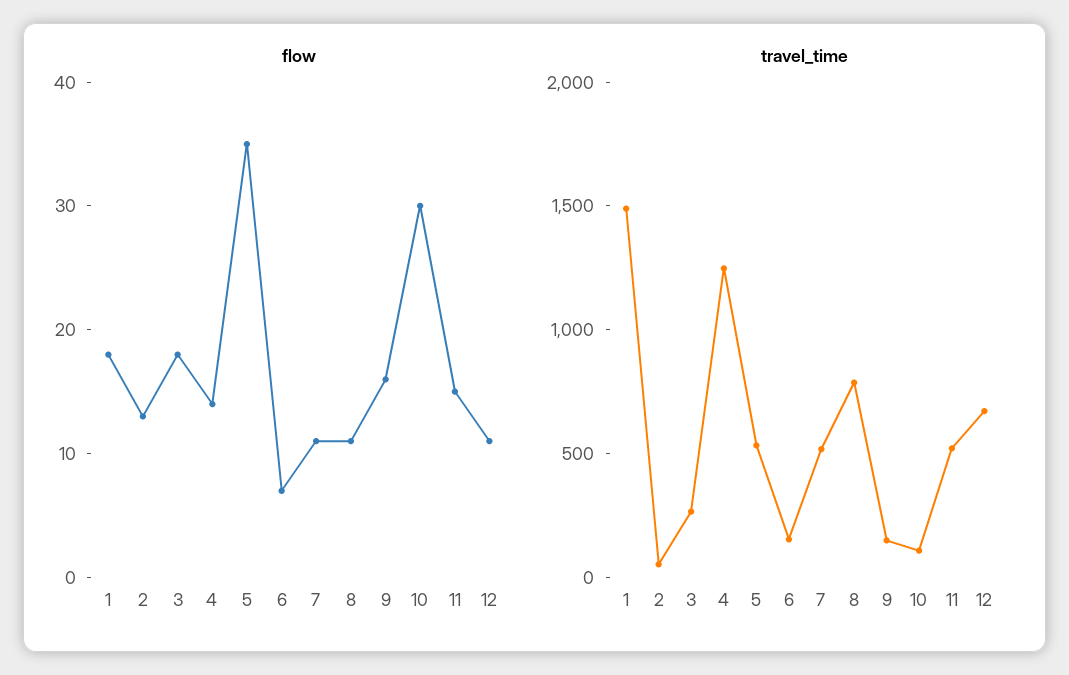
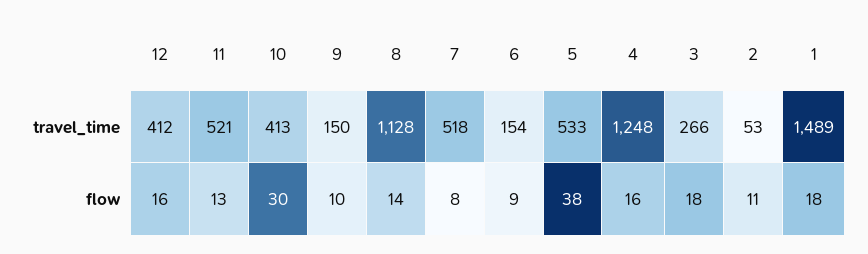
  {
    "flow": {
      "1": 18,
-     "2": 13,
+     "2": 11,
      "3": 18,
-     "4": 14,
+     "4": 16,
-     "5": 35,
+     "5": 38,
-     "6": 7,
+     "6": 9,
-     "7": 11,
+     "7": 8,
-     "8": 11,
+     "8": 14,
-     "9": 16,
+     "9": 10,
      "10": 30,
-     "11": 15,
+     "11": 13,
-     "12": 11
+     "12": 16
    },
    "travel_time": {
      "1": 1489,
      "2": 53,
      "3": 266,
      "4": 1248,
      "5": 533,
      "6": 154,
      "7": 518,
-     "8": 800,
+     "8": 1128,
      "9": 150,
-     "10": 100,
+     "10": 413,
      "11": 521,
-     "12": 700
+     "12": 412
    }
  }

